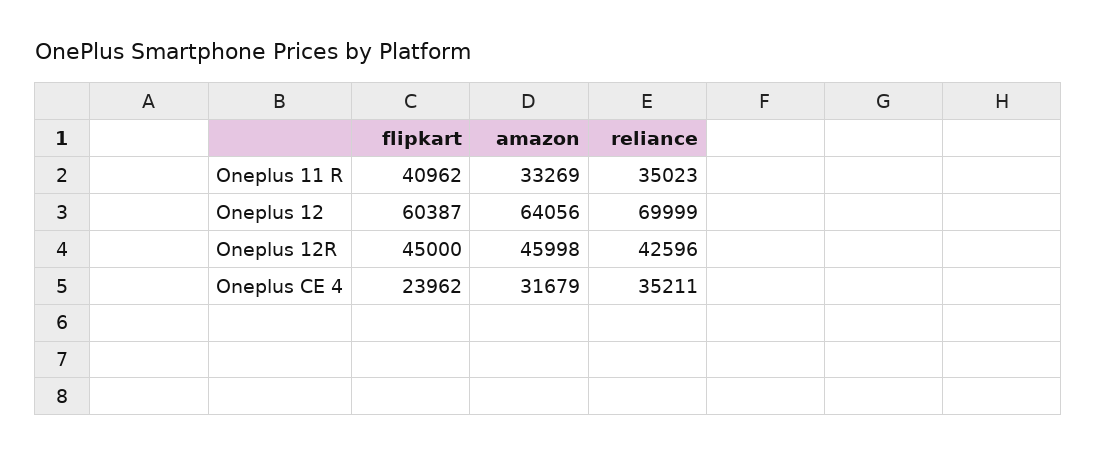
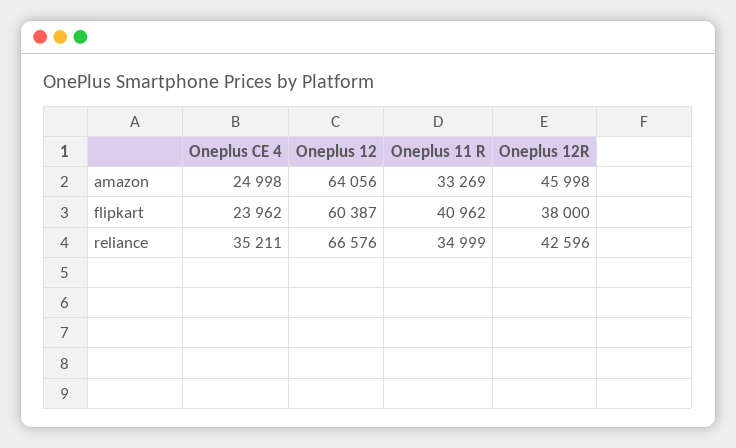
  {
    "flipkart": {
      "Oneplus 11 R": 40962,
      "Oneplus 12": 60387,
-     "Oneplus 12R": 45000,
+     "Oneplus 12R": 38000,
      "Oneplus CE 4": 23962
    },
    "amazon": {
      "Oneplus 11 R": 33269,
      "Oneplus 12": 64056,
      "Oneplus 12R": 45998,
-     "Oneplus CE 4": 31679
+     "Oneplus CE 4": 24998
    },
    "reliance": {
-     "Oneplus 11 R": 35023,
+     "Oneplus 11 R": 34999,
-     "Oneplus 12": 69999,
+     "Oneplus 12": 66576,
      "Oneplus 12R": 42596,
      "Oneplus CE 4": 35211
    }
  }

